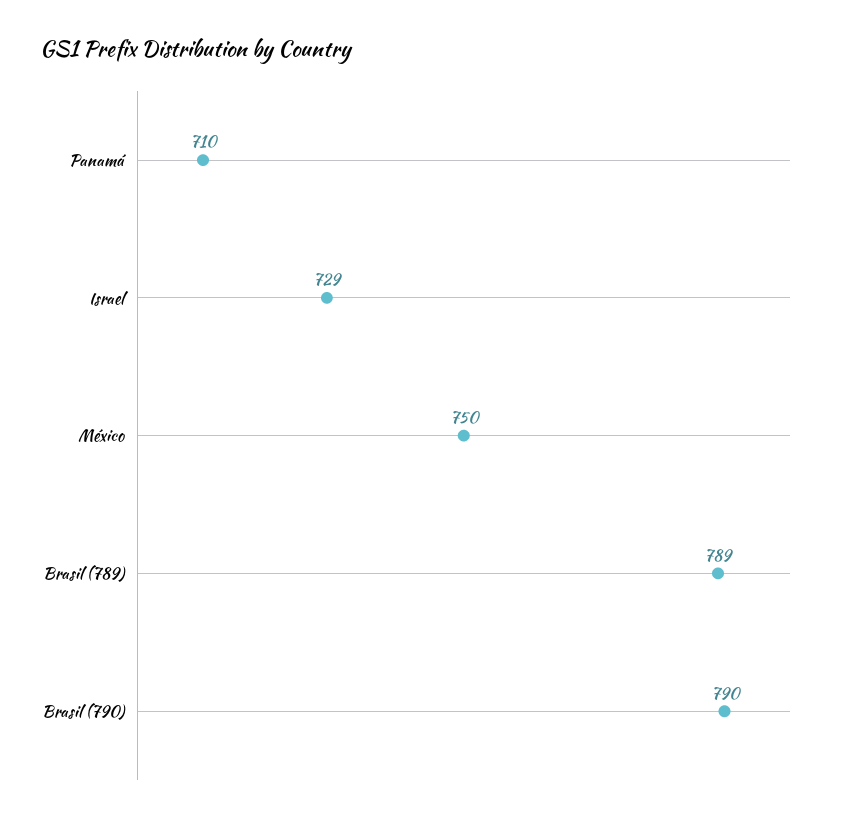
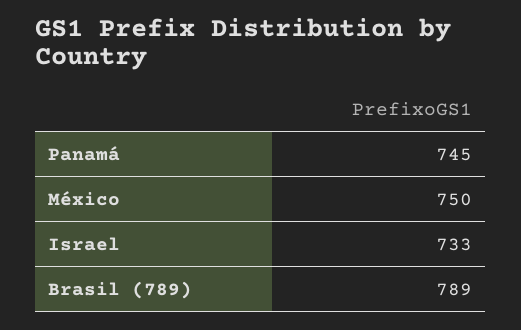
  {
-   "Panamá": 710,
+   "Panamá": 745,
-   "Israel": 729,
+   "Israel": 733,
    "México": 750,
-   "Brasil (789)": 789,
+   "Brasil (789)": 789
-   "Brasil (790)": 790
  }

